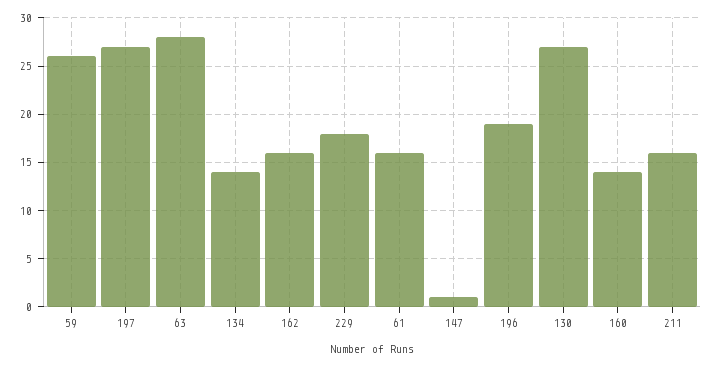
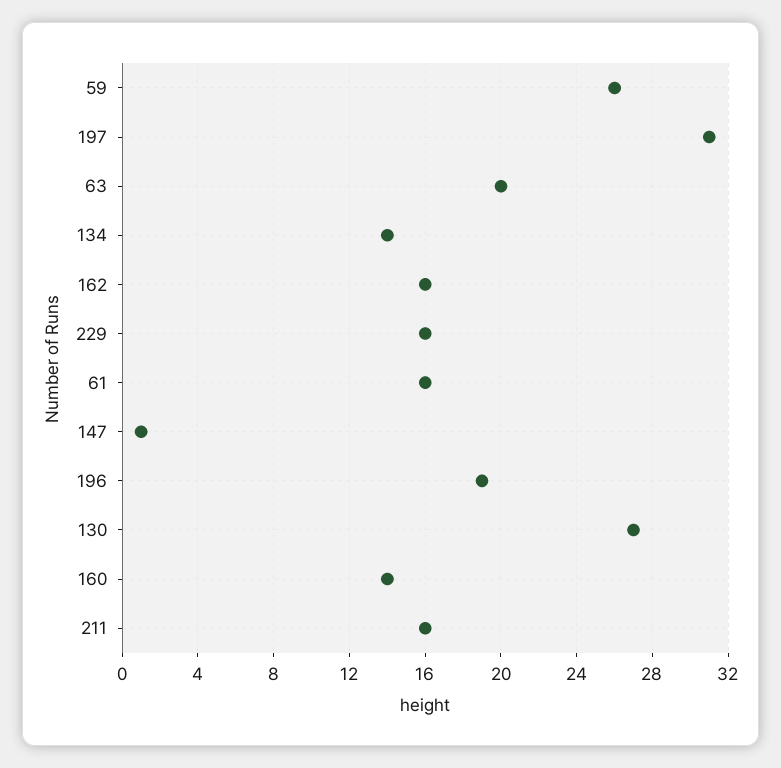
  {
    "59": 26,
-   "197": 27,
+   "197": 31,
-   "63": 28,
+   "63": 20,
    "134": 14,
    "162": 16,
-   "229": 18,
+   "229": 16,
    "61": 16,
    "147": 1,
    "196": 19,
    "130": 27,
    "160": 14,
    "211": 16
  }

